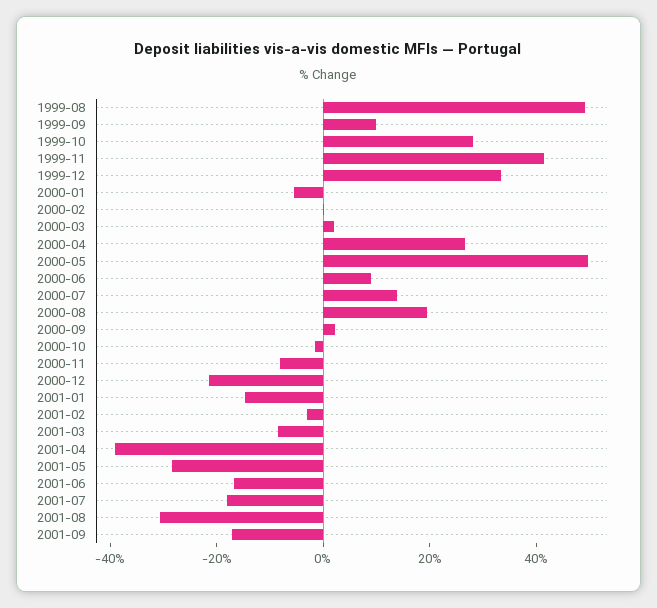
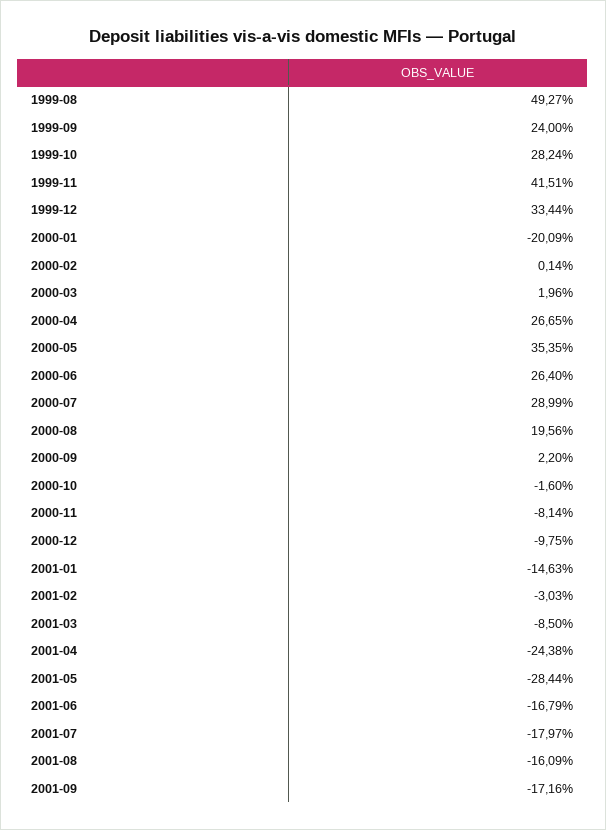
  {
    "1999-08": 49.27,
-   "1999-09": 10,
+   "1999-09": 24,
    "1999-10": 28.24,
    "1999-11": 41.51,
    "1999-12": 33.44,
-   "2000-01": -5,
+   "2000-01": -20.09,
    "2000-02": 0.14,
    "2000-03": 1.96,
    "2000-04": 26.65,
-   "2000-05": 50,
+   "2000-05": 35.35,
-   "2000-06": 10,
+   "2000-06": 26.4,
-   "2000-07": 15,
+   "2000-07": 28.99,
    "2000-08": 19.56,
    "2000-09": 2.2,
    "2000-10": -1.6,
    "2000-11": -8.14,
-   "2000-12": -20,
+   "2000-12": -9.75,
    "2001-01": -14.63,
    "2001-02": -3.03,
    "2001-03": -8.5,
-   "2001-04": -40,
+   "2001-04": -24.38,
    "2001-05": -28.44,
    "2001-06": -16.79,
    "2001-07": -17.97,
-   "2001-08": -30,
+   "2001-08": -16.09,
    "2001-09": -17.16
  }

